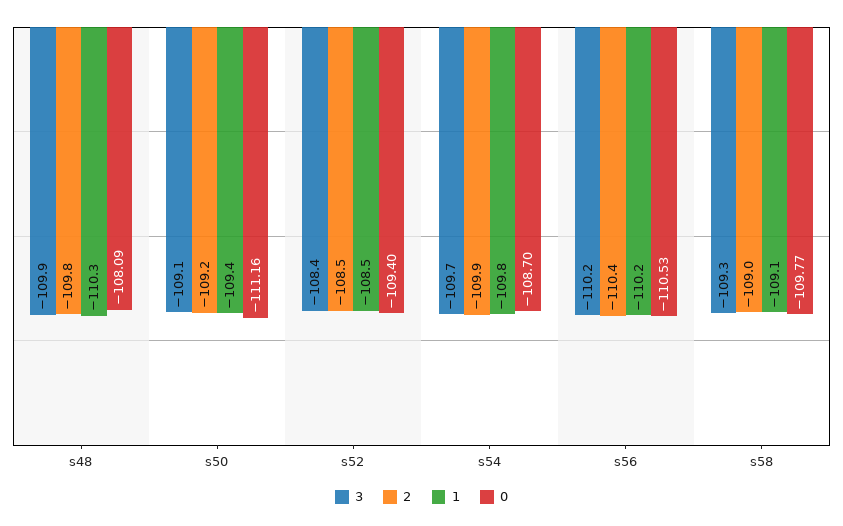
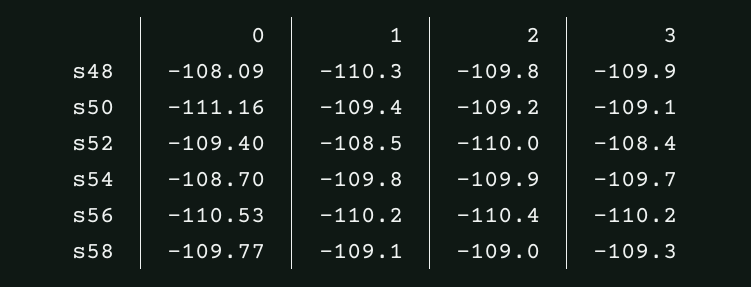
  {
    "3": {
      "s48": -109.9,
      "s50": -109.1,
      "s52": -108.4,
      "s54": -109.7,
      "s56": -110.2,
      "s58": -109.3
    },
    "2": {
      "s48": -109.8,
      "s50": -109.2,
-     "s52": -108.5,
+     "s52": -110,
      "s54": -109.9,
      "s56": -110.4,
      "s58": -109
    },
    "1": {
      "s48": -110.3,
      "s50": -109.4,
      "s52": -108.5,
      "s54": -109.8,
      "s56": -110.2,
      "s58": -109.1
    },
    "0": {
      "s48": -108.09,
      "s50": -111.16,
      "s52": -109.4,
      "s54": -108.7,
      "s56": -110.53,
      "s58": -109.77
    }
  }

